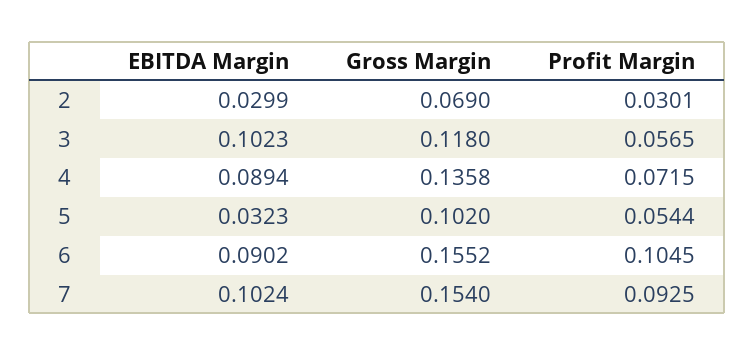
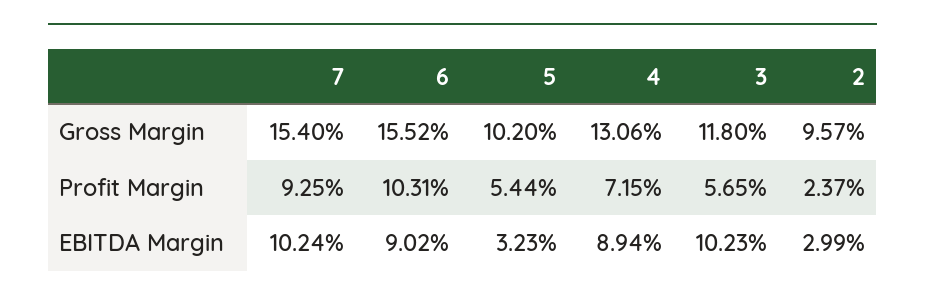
  {
    "EBITDA Margin": {
      "2": 0.0299,
      "3": 0.1023,
      "4": 0.0894,
      "5": 0.0323,
      "6": 0.0902,
      "7": 0.1024
    },
    "Gross Margin": {
-     "2": 0.069,
+     "2": 0.0957,
      "3": 0.118,
-     "4": 0.1358,
+     "4": 0.1306,
      "5": 0.102,
      "6": 0.1552,
      "7": 0.154
    },
    "Profit Margin": {
-     "2": 0.0301,
+     "2": 0.0237,
      "3": 0.0565,
      "4": 0.0715,
      "5": 0.0544,
-     "6": 0.1045,
+     "6": 0.1031,
      "7": 0.0925
    }
  }

